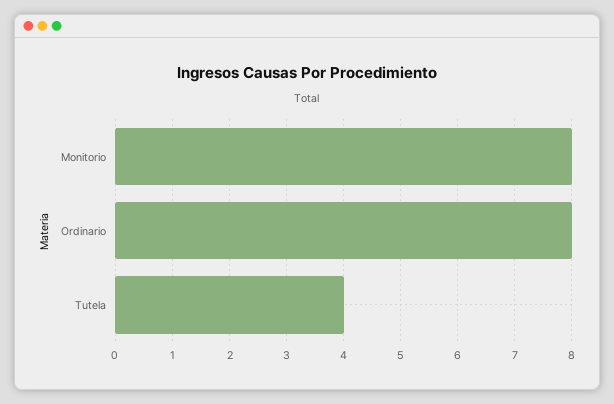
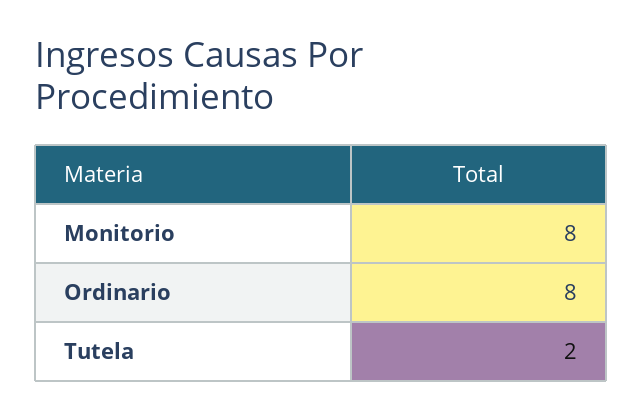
  {
    "Monitorio": 8,
    "Ordinario": 8,
-   "Tutela": 4
+   "Tutela": 2
  }

